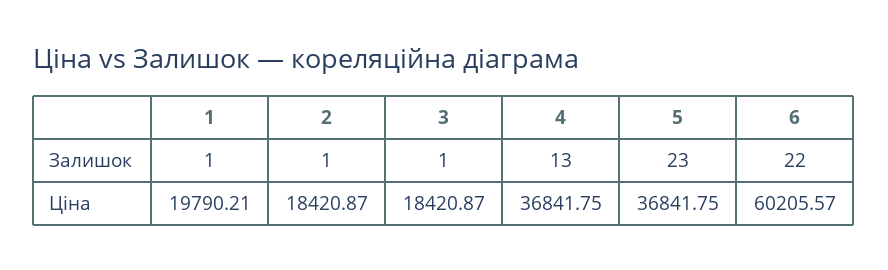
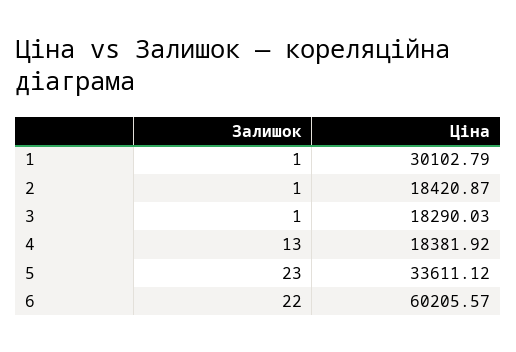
  {
    "1": {
      "Залишок": 1,
-     "Ціна": 19790.21
+     "Ціна": 30102.79
    },
    "2": {
      "Залишок": 1,
      "Ціна": 18420.87
    },
    "3": {
      "Залишок": 1,
-     "Ціна": 18420.87
+     "Ціна": 18290.03
    },
    "4": {
      "Залишок": 13,
-     "Ціна": 36841.75
+     "Ціна": 18381.92
    },
    "5": {
      "Залишок": 23,
-     "Ціна": 36841.75
+     "Ціна": 33611.12
    },
    "6": {
      "Залишок": 22,
      "Ціна": 60205.57
    }
  }

